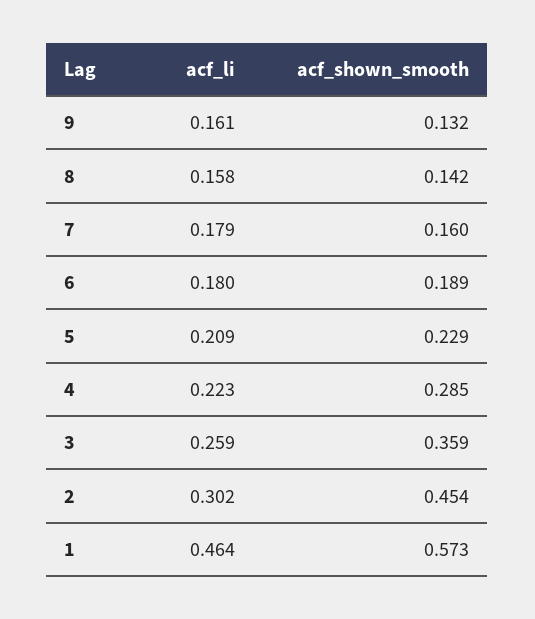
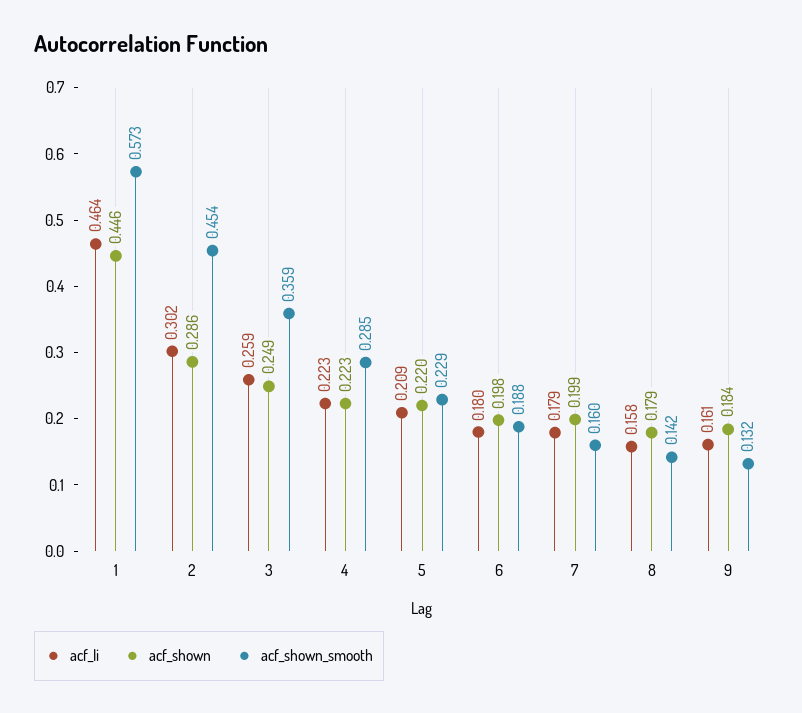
  {
    "acf_li": {
      "9": 0.161,
      "8": 0.158,
      "7": 0.179,
      "6": 0.18,
      "5": 0.209,
      "4": 0.223,
      "3": 0.259,
      "2": 0.302,
      "1": 0.464
    },
    "acf_shown_smooth": {
      "9": 0.132,
      "8": 0.142,
      "7": 0.16,
-     "6": 0.189,
+     "6": 0.188,
      "5": 0.229,
      "4": 0.285,
      "3": 0.359,
      "2": 0.454,
      "1": 0.573
-   }
+   },
+   "acf_shown": {
+     "1": 0.446,
+     "2": 0.286,
+     "3": 0.249,
+     "4": 0.223,
+     "5": 0.22,
+     "6": 0.198,
+     "7": 0.199,
+     "8": 0.179,
+     "9": 0.184
+   }
  }

